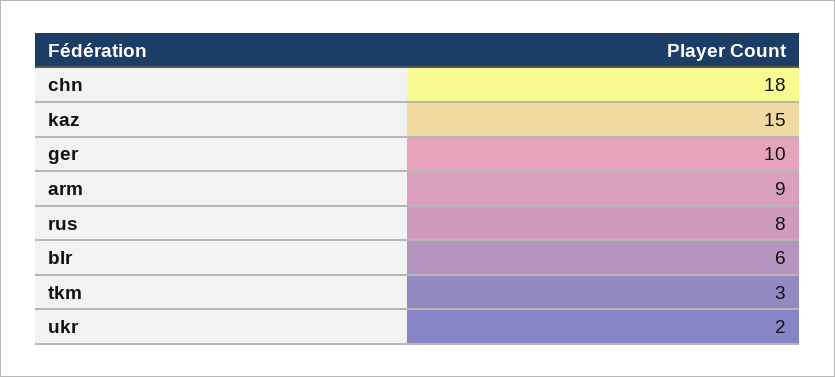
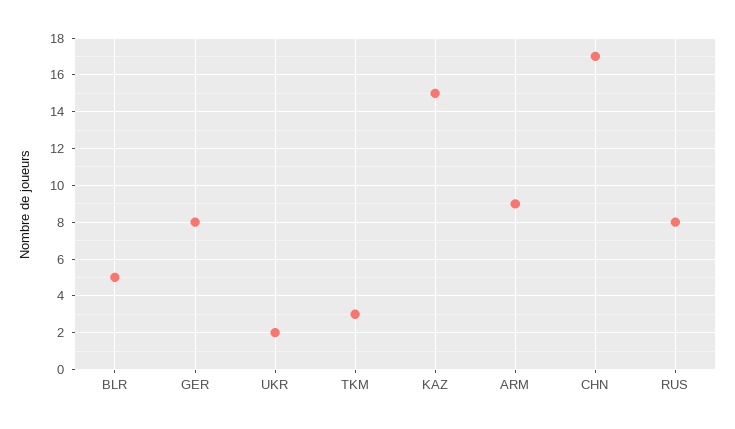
  {
-   "chn": 18,
+   "chn": 17,
    "kaz": 15,
-   "ger": 10,
+   "ger": 8,
    "arm": 9,
    "rus": 8,
-   "blr": 6,
+   "blr": 5,
    "tkm": 3,
    "ukr": 2
  }

